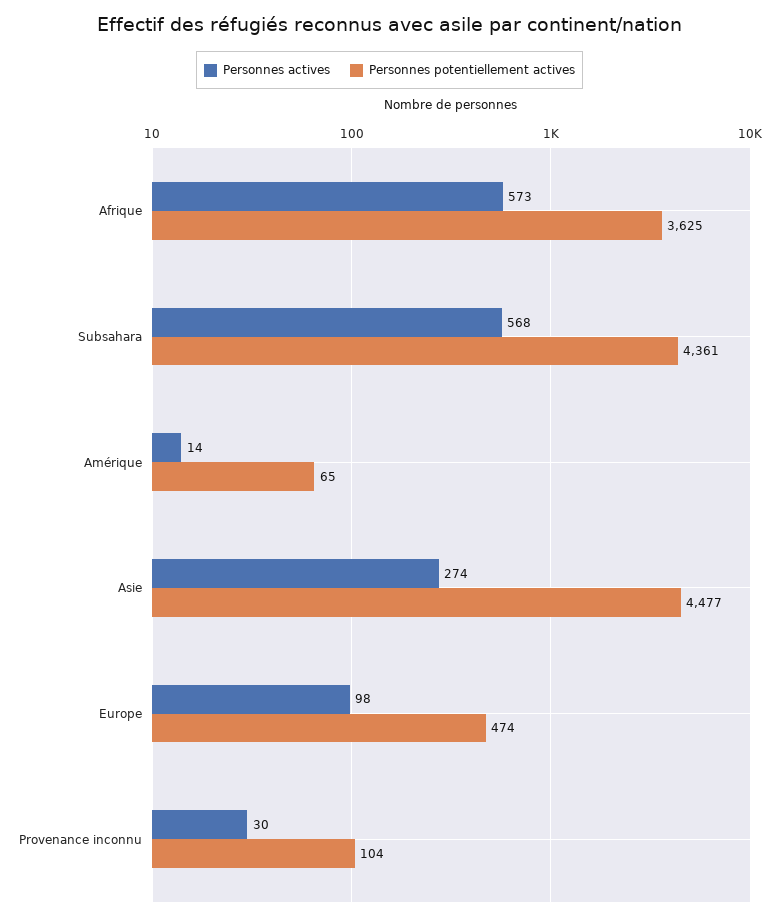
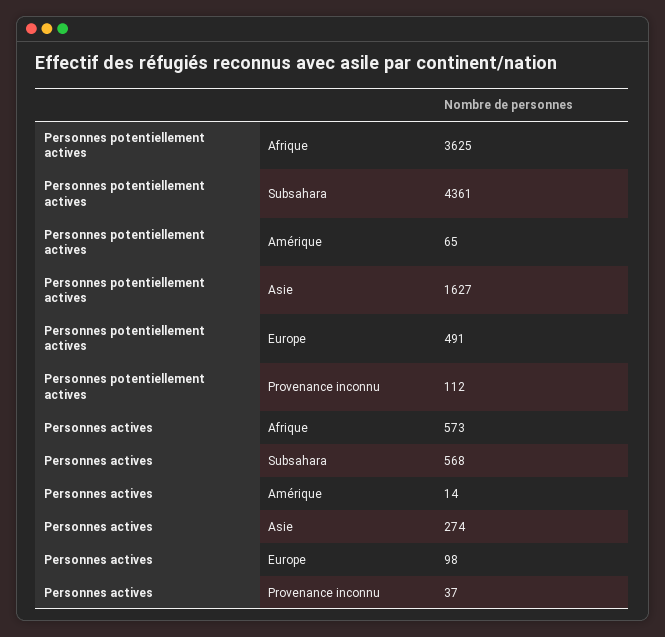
  {
    "Personnes actives": {
      "Afrique": 573,
      "Subsahara": 568,
      "Amérique": 14,
      "Asie": 274,
      "Europe": 98,
-     "Provenance inconnu": 30
+     "Provenance inconnu": 37
    },
    "Personnes potentiellement actives": {
      "Afrique": 3625,
      "Subsahara": 4361,
      "Amérique": 65,
-     "Asie": 4477,
+     "Asie": 1627,
-     "Europe": 474,
+     "Europe": 491,
-     "Provenance inconnu": 104
+     "Provenance inconnu": 112
    }
  }

